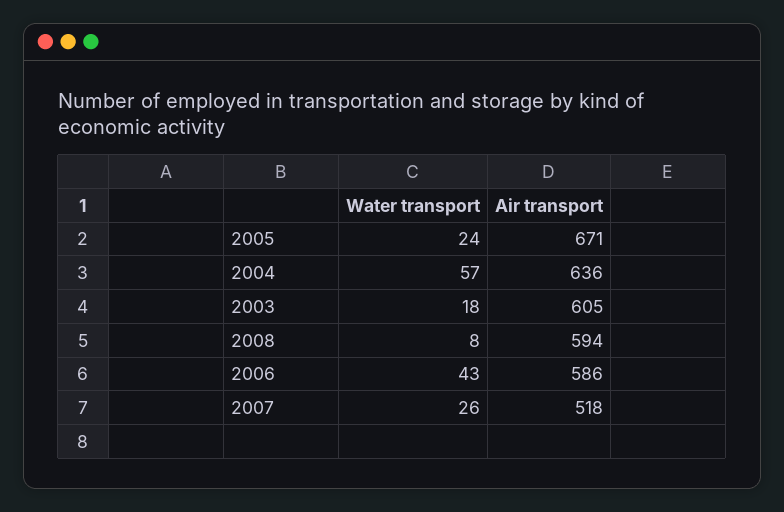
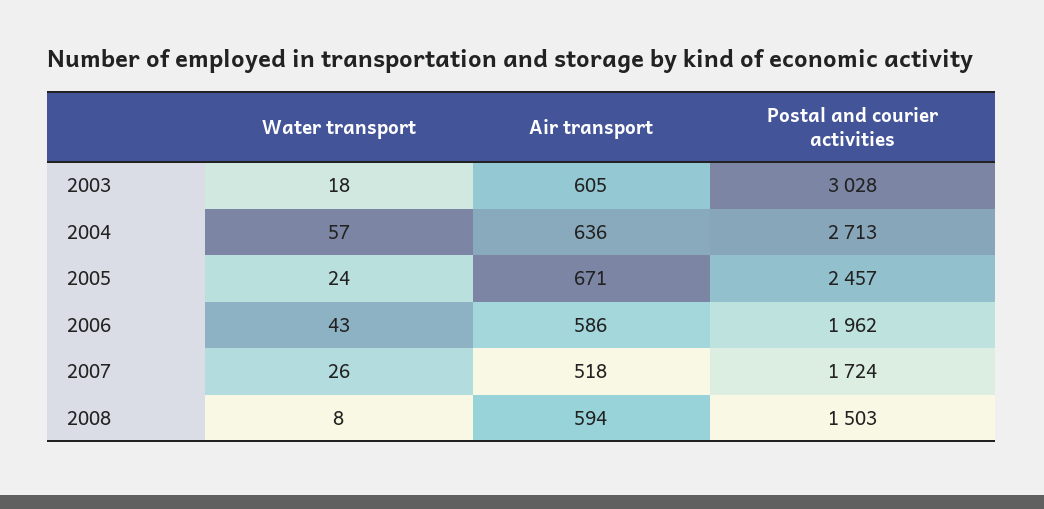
  {
    "Water transport": {
      "2005": 24,
      "2004": 57,
      "2003": 18,
      "2008": 8,
      "2006": 43,
      "2007": 26
    },
    "Air transport": {
      "2005": 671,
      "2004": 636,
      "2003": 605,
      "2008": 594,
      "2006": 586,
      "2007": 518
-   }
+   },
+   "Postal and courier activities": {
+     "2003": 3028,
+     "2004": 2713,
+     "2005": 2457,
+     "2006": 1962,
+     "2007": 1724,
+     "2008": 1503
+   }
  }

